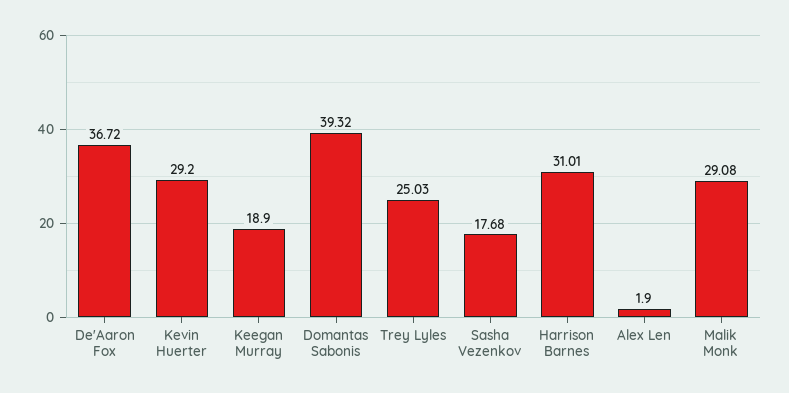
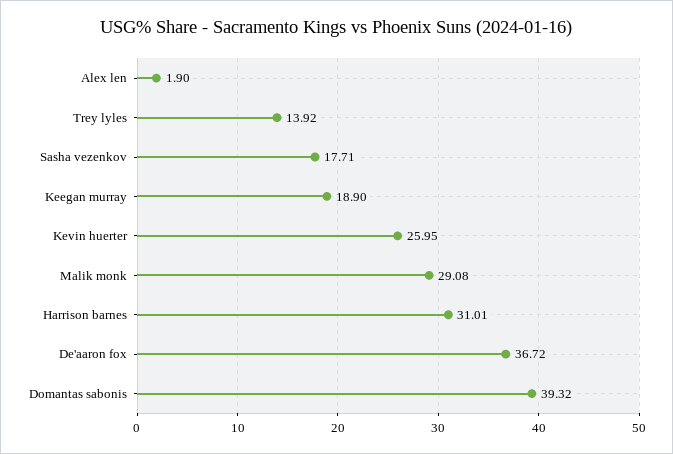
  {
    "De'Aaron Fox": 36.72,
-   "Kevin Huerter": 29.2,
+   "Kevin Huerter": 25.95,
    "Keegan Murray": 18.9,
    "Domantas Sabonis": 39.32,
-   "Trey Lyles": 25.03,
+   "Trey Lyles": 13.92,
-   "Sasha Vezenkov": 17.68,
+   "Sasha Vezenkov": 17.71,
    "Harrison Barnes": 31.01,
    "Alex Len": 1.9,
    "Malik Monk": 29.08
  }

